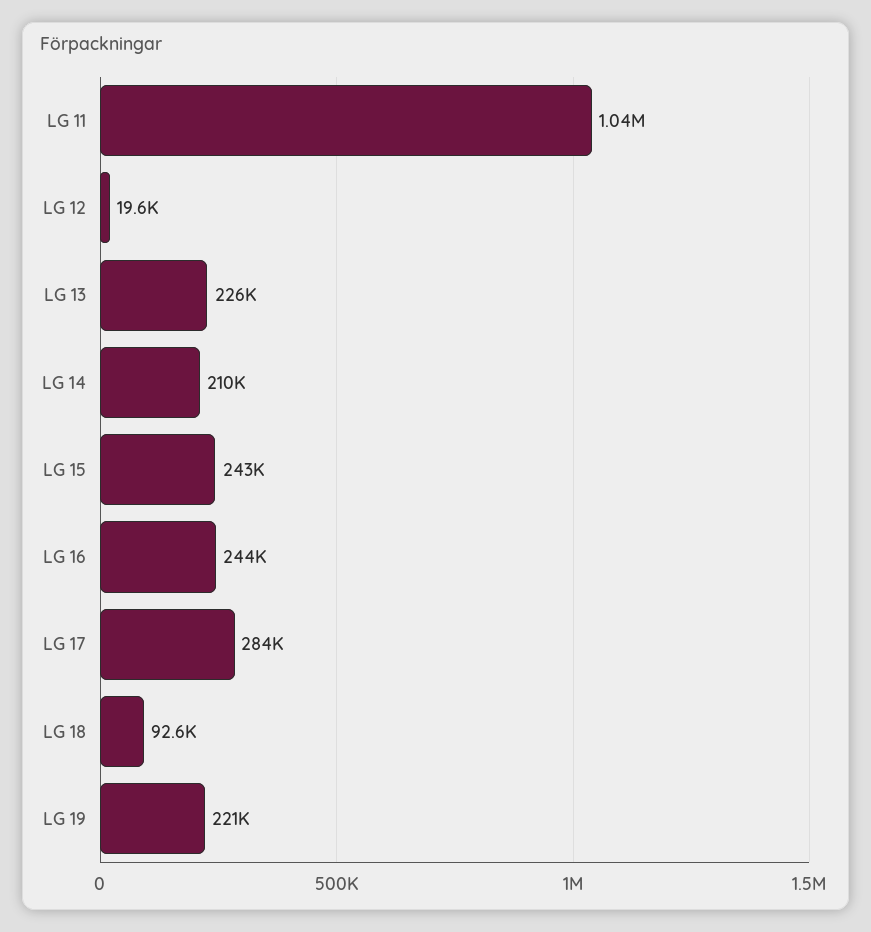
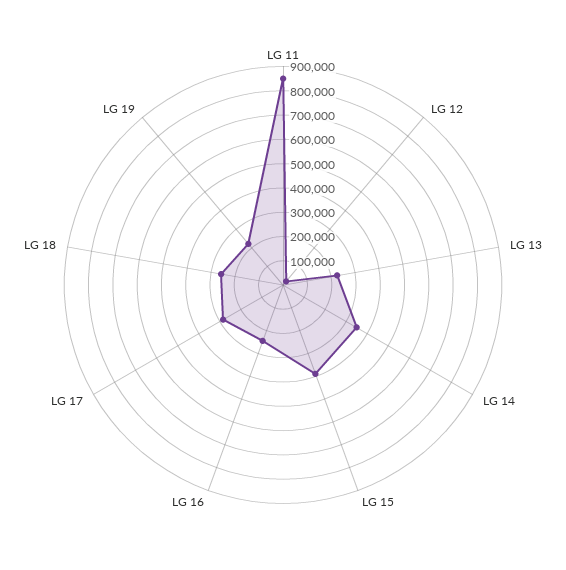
  {
-   "LG 11": 1040000,
+   "LG 11": 850000,
    "LG 12": 19600,
    "LG 13": 226000,
-   "LG 14": 210000,
+   "LG 14": 350000,
-   "LG 15": 243000,
+   "LG 15": 400000,
    "LG 16": 244000,
    "LG 17": 284000,
-   "LG 18": 92600,
+   "LG 18": 250000,
    "LG 19": 221000
  }

